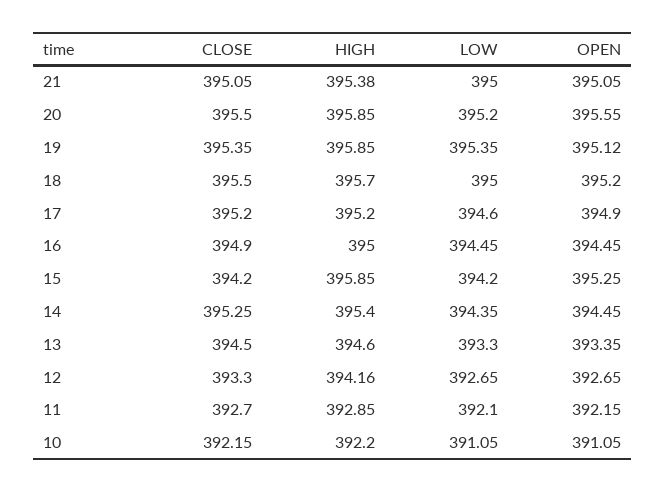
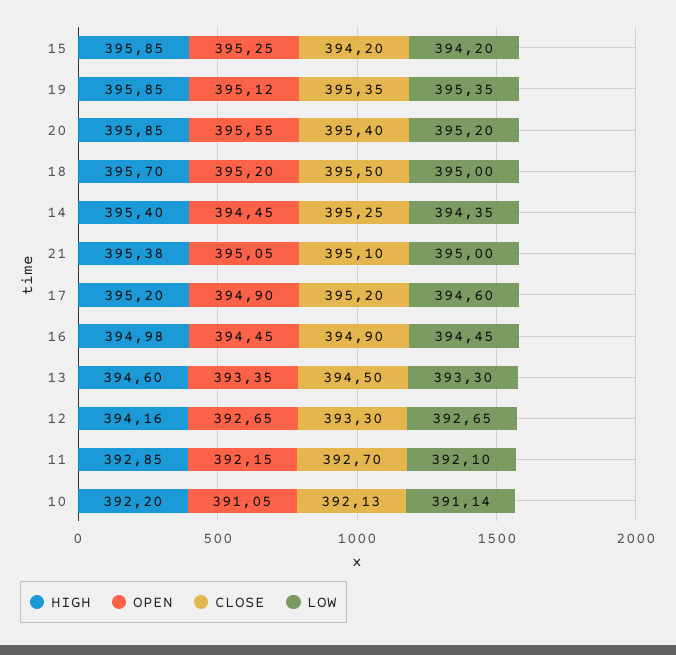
  {
    "CLOSE": {
-     "21": 395.05,
+     "21": 395.1,
-     "20": 395.5,
+     "20": 395.4,
      "19": 395.35,
      "18": 395.5,
      "17": 395.2,
      "16": 394.9,
      "15": 394.2,
      "14": 395.25,
      "13": 394.5,
      "12": 393.3,
      "11": 392.7,
-     "10": 392.15
+     "10": 392.13
    },
    "HIGH": {
      "21": 395.38,
      "20": 395.85,
      "19": 395.85,
      "18": 395.7,
      "17": 395.2,
-     "16": 395,
+     "16": 394.98,
      "15": 395.85,
      "14": 395.4,
      "13": 394.6,
      "12": 394.16,
      "11": 392.85,
      "10": 392.2
    },
    "LOW": {
      "21": 395,
      "20": 395.2,
      "19": 395.35,
      "18": 395,
      "17": 394.6,
      "16": 394.45,
      "15": 394.2,
      "14": 394.35,
      "13": 393.3,
      "12": 392.65,
      "11": 392.1,
-     "10": 391.05
+     "10": 391.14
    },
    "OPEN": {
      "21": 395.05,
      "20": 395.55,
      "19": 395.12,
      "18": 395.2,
      "17": 394.9,
      "16": 394.45,
      "15": 395.25,
      "14": 394.45,
      "13": 393.35,
      "12": 392.65,
      "11": 392.15,
      "10": 391.05
    }
  }

